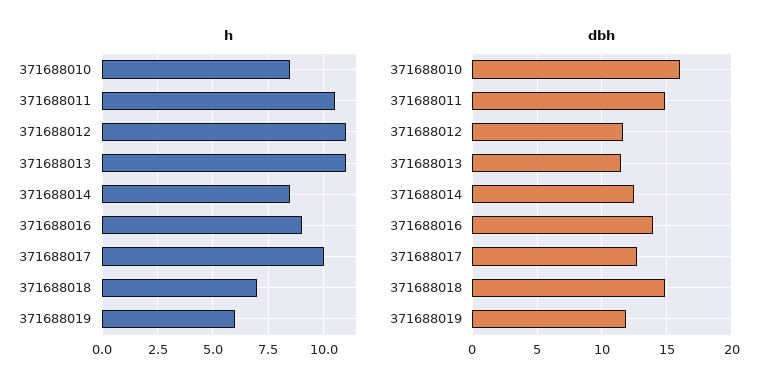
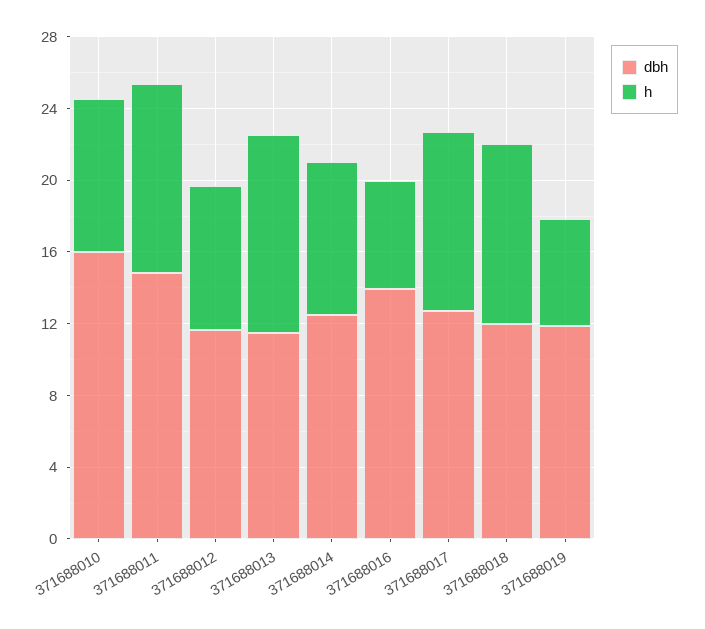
  {
    "h": {
      "371688010": 8.5,
      "371688011": 10.5,
-     "371688012": 11,
+     "371688012": 8,
      "371688013": 11,
      "371688014": 8.5,
-     "371688016": 9,
+     "371688016": 6,
      "371688017": 10,
-     "371688018": 7,
+     "371688018": 10,
      "371688019": 6
    },
    "dbh": {
      "371688010": 16,
      "371688011": 15,
      "371688012": 11.5,
      "371688013": 11.5,
      "371688014": 12.5,
      "371688016": 14,
      "371688017": 12.5,
-     "371688018": 15,
+     "371688018": 12,
      "371688019": 12
    }
  }

